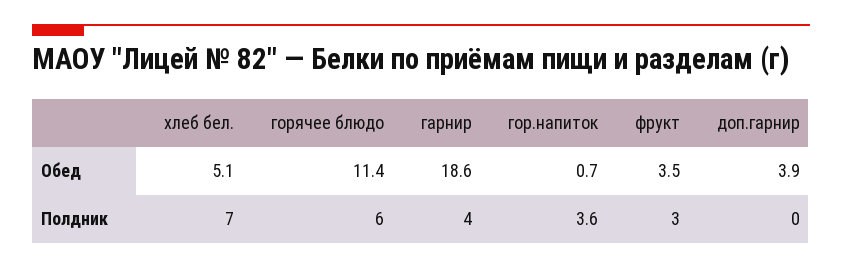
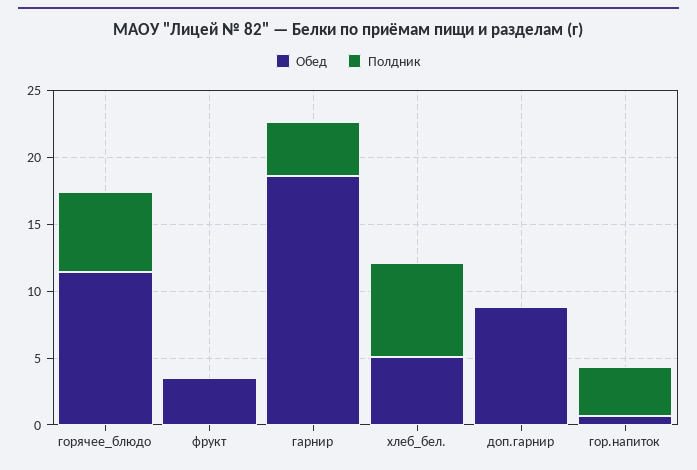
  {
    "Обед": {
      "хлеб бел.": 5.1,
      "горячее блюдо": 11.4,
      "гарнир": 18.6,
      "гор.напиток": 0.7,
      "фрукт": 3.5,
-     "доп.гарнир": 3.9
+     "доп.гарнир": 9
    },
    "Полдник": {
      "хлеб бел.": 7,
      "горячее блюдо": 6,
      "гарнир": 4,
      "гор.напиток": 3.6,
-     "фрукт": 3,
+     "фрукт": 0,
      "доп.гарнир": 0
    }
  }

